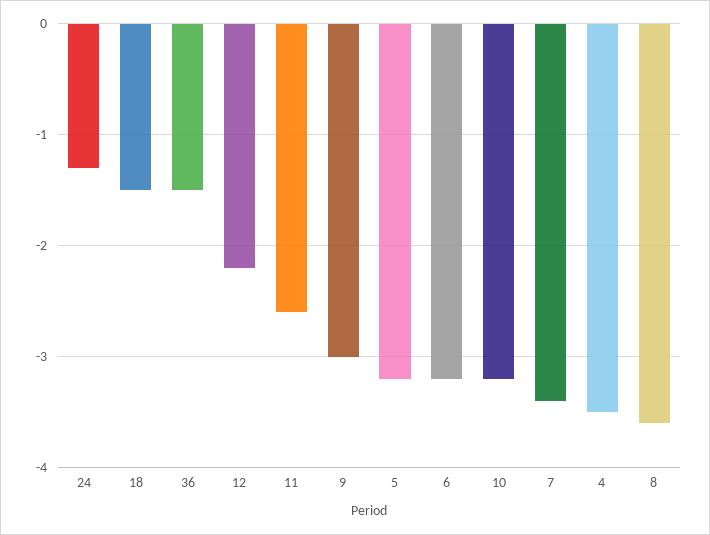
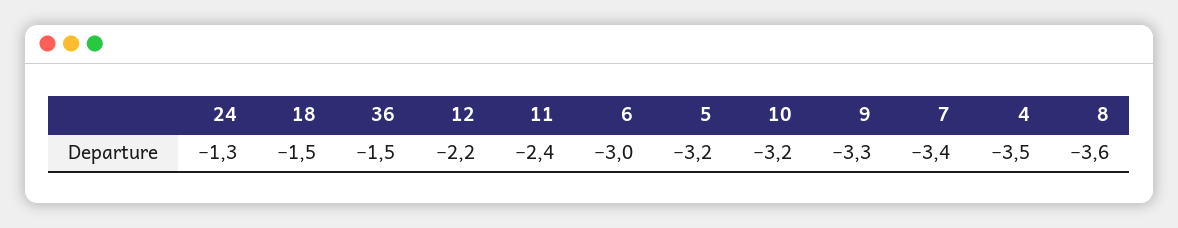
  {
    "24": -1.3,
    "18": -1.5,
    "36": -1.5,
    "12": -2.2,
-   "11": -2.6,
+   "11": -2.4,
-   "9": -3,
+   "9": -3.3,
    "5": -3.2,
-   "6": -3.2,
+   "6": -3,
    "10": -3.2,
    "7": -3.4,
    "4": -3.5,
    "8": -3.6
  }

